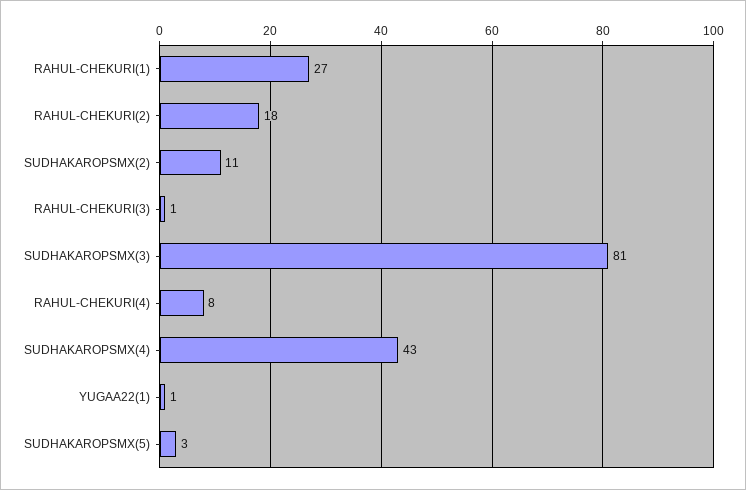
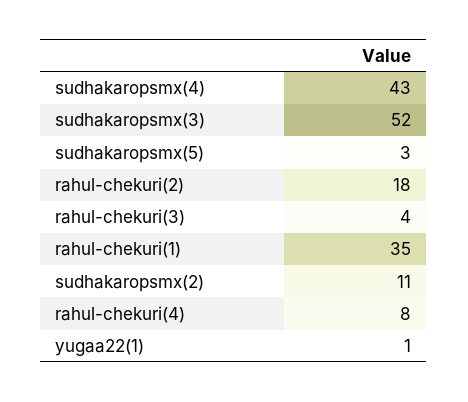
  {
-   "RAHUL-CHEKURI(1)": 27,
+   "RAHUL-CHEKURI(1)": 35,
    "RAHUL-CHEKURI(2)": 18,
    "SUDHAKAROPSMX(2)": 11,
-   "RAHUL-CHEKURI(3)": 1,
+   "RAHUL-CHEKURI(3)": 4,
-   "SUDHAKAROPSMX(3)": 81,
+   "SUDHAKAROPSMX(3)": 52,
    "RAHUL-CHEKURI(4)": 8,
    "SUDHAKAROPSMX(4)": 43,
    "YUGAA22(1)": 1,
    "SUDHAKAROPSMX(5)": 3
  }

